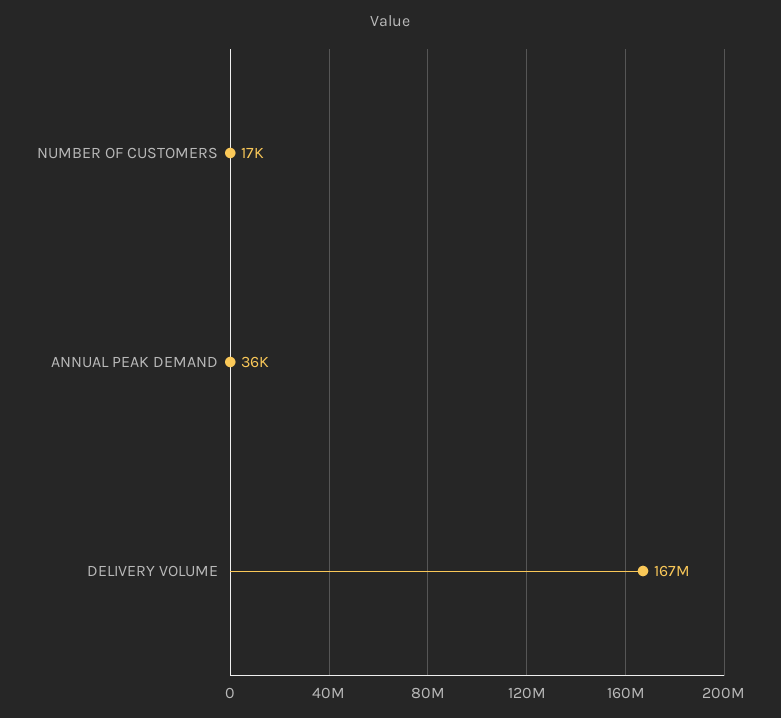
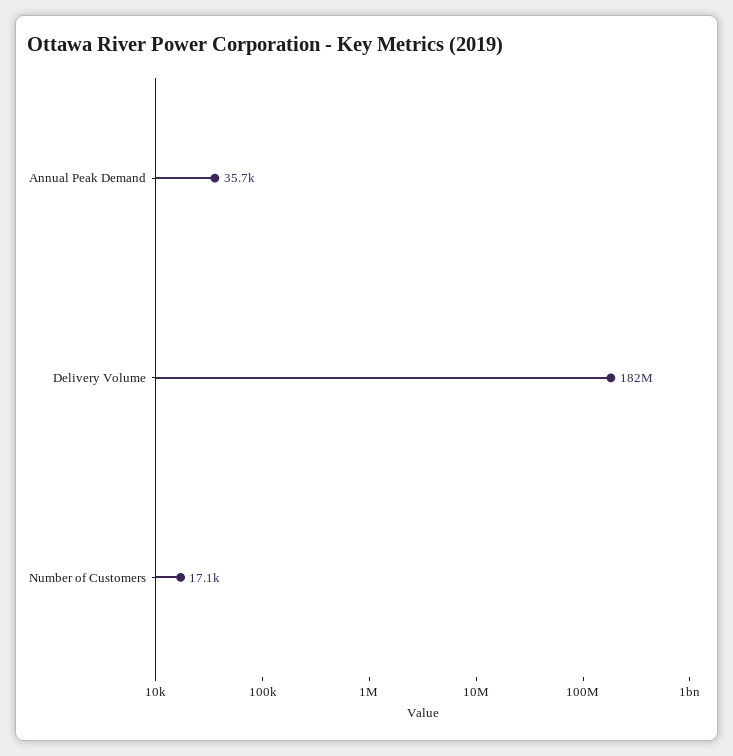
  {
    "NUMBER OF CUSTOMERS": 17100,
    "ANNUAL PEAK DEMAND": 35700,
-   "DELIVERY VOLUME": 167000000
+   "DELIVERY VOLUME": 182000000
  }

